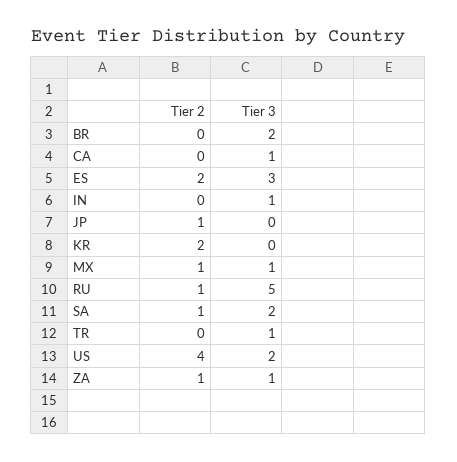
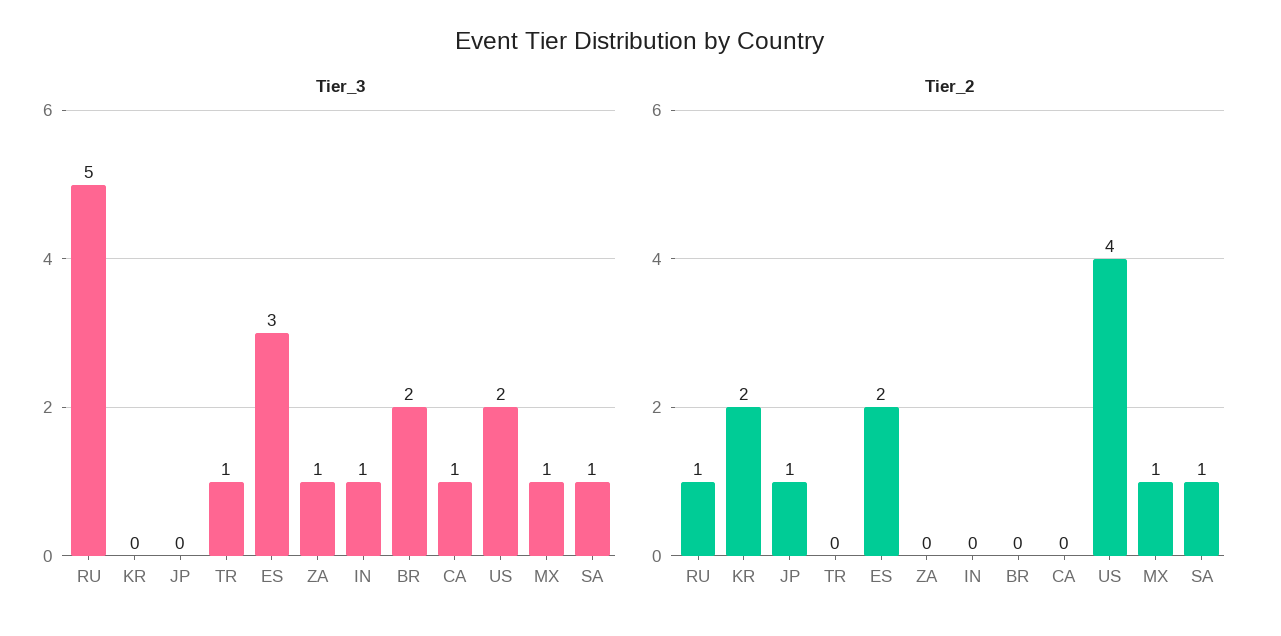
  {
    "Tier 2": {
      "BR": 0,
      "CA": 0,
      "ES": 2,
      "IN": 0,
      "JP": 1,
      "KR": 2,
      "MX": 1,
      "RU": 1,
      "SA": 1,
      "TR": 0,
      "US": 4,
-     "ZA": 1
+     "ZA": 0
    },
    "Tier 3": {
      "BR": 2,
      "CA": 1,
      "ES": 3,
      "IN": 1,
      "JP": 0,
      "KR": 0,
      "MX": 1,
      "RU": 5,
-     "SA": 2,
+     "SA": 1,
      "TR": 1,
      "US": 2,
      "ZA": 1
    }
  }

